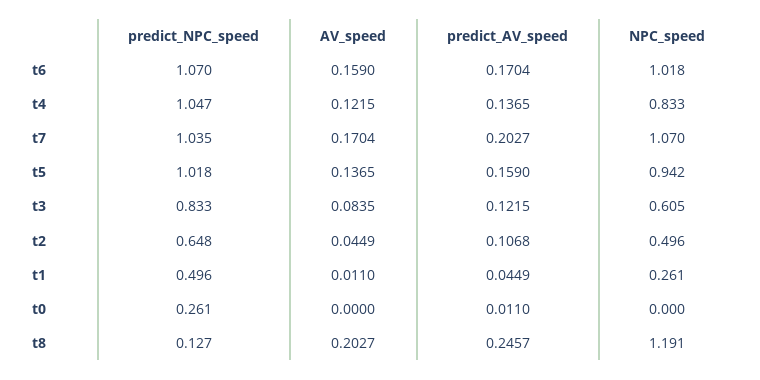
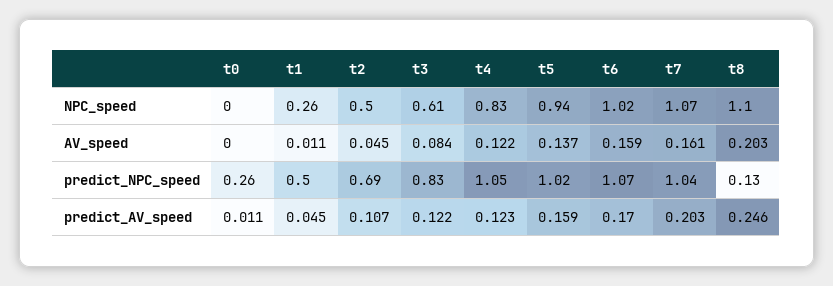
  {
    "predict_NPC_speed": {
      "t6": 1.07,
      "t4": 1.047,
      "t7": 1.035,
      "t5": 1.018,
      "t3": 0.833,
-     "t2": 0.648,
+     "t2": 0.69,
      "t1": 0.496,
      "t0": 0.261,
      "t8": 0.127
    },
    "AV_speed": {
      "t6": 0.159,
      "t4": 0.1215,
-     "t7": 0.1704,
+     "t7": 0.161,
      "t5": 0.1365,
      "t3": 0.0835,
      "t2": 0.0449,
      "t1": 0.011,
      "t0": 0,
      "t8": 0.2027
    },
    "predict_AV_speed": {
      "t6": 0.1704,
-     "t4": 0.1365,
+     "t4": 0.123,
      "t7": 0.2027,
      "t5": 0.159,
      "t3": 0.1215,
      "t2": 0.1068,
      "t1": 0.0449,
      "t0": 0.011,
      "t8": 0.2457
    },
    "NPC_speed": {
      "t6": 1.018,
      "t4": 0.833,
      "t7": 1.07,
      "t5": 0.942,
      "t3": 0.605,
      "t2": 0.496,
      "t1": 0.261,
      "t0": 0,
-     "t8": 1.191
+     "t8": 1.1
    }
  }

